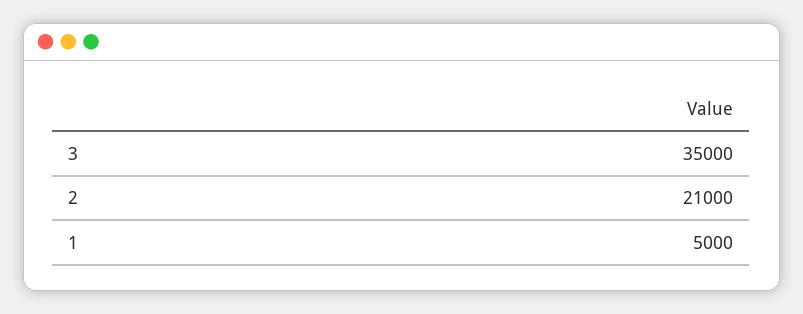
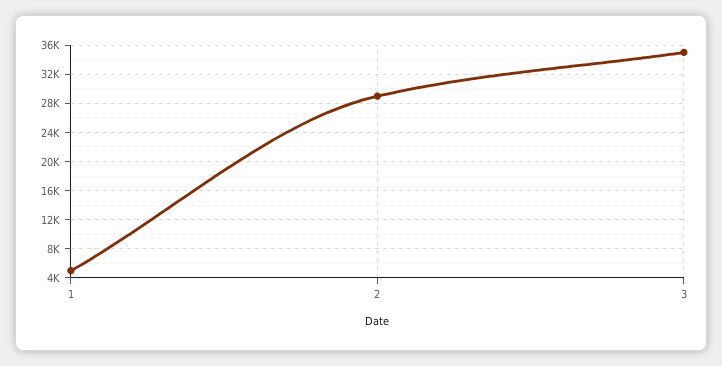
  {
    "3": 35000,
-   "2": 21000,
+   "2": 29000,
    "1": 5000
  }

